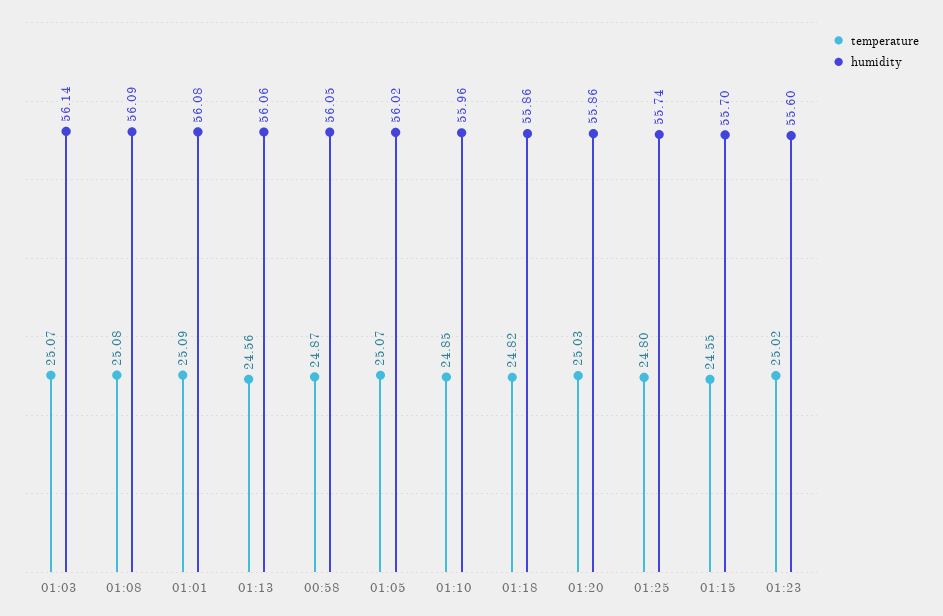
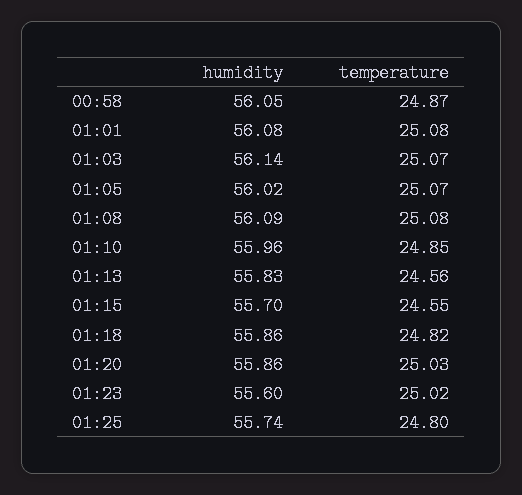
  {
    "temperature": {
      "01:03": 25.07,
      "01:08": 25.08,
-     "01:01": 25.09,
+     "01:01": 25.08,
      "01:13": 24.56,
      "00:58": 24.87,
      "01:05": 25.07,
      "01:10": 24.85,
      "01:18": 24.82,
      "01:20": 25.03,
      "01:25": 24.8,
      "01:15": 24.55,
      "01:23": 25.02
    },
    "humidity": {
      "01:03": 56.14,
      "01:08": 56.09,
      "01:01": 56.08,
-     "01:13": 56.06,
+     "01:13": 55.83,
      "00:58": 56.05,
      "01:05": 56.02,
      "01:10": 55.96,
      "01:18": 55.86,
      "01:20": 55.86,
      "01:25": 55.74,
      "01:15": 55.7,
      "01:23": 55.6
    }
  }

